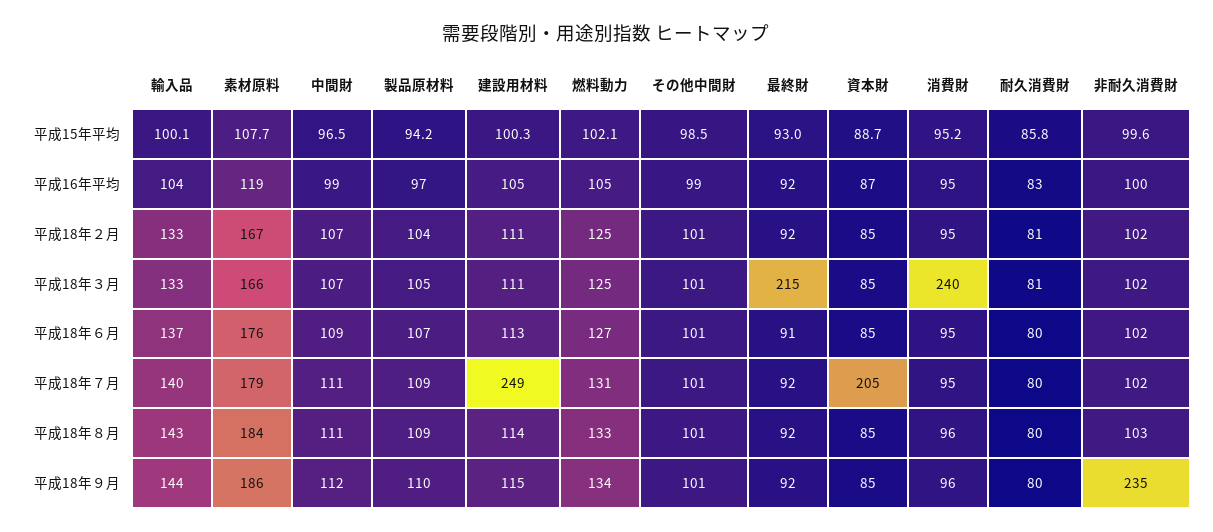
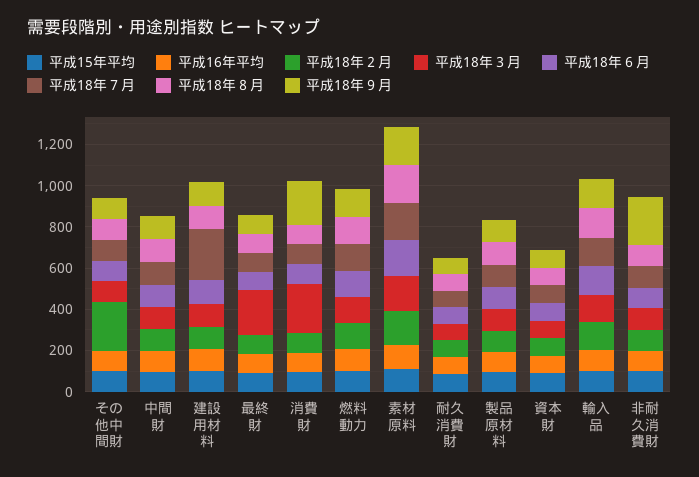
  {
    "平成15年平均": {
      "輸入品": 100.1,
      "素材原料": 107.7,
      "中間財": 96.5,
      "製品原材料": 94.2,
      "建設用材料": 100.3,
      "燃料動力": 102.1,
      "その他中間財": 98.5,
      "最終財": 93,
      "資本財": 88.7,
      "消費財": 95.2,
      "耐久消費財": 85.8,
      "非耐久消費財": 99.6
    },
    "平成16年平均": {
      "輸入品": 104,
      "素材原料": 119,
      "中間財": 99,
      "製品原材料": 97,
      "建設用材料": 105,
      "燃料動力": 105,
      "その他中間財": 99,
      "最終財": 92,
      "資本財": 87,
      "消費財": 95,
      "耐久消費財": 83,
      "非耐久消費財": 100
    },
    "平成18年２月": {
      "輸入品": 133,
      "素材原料": 167,
      "中間財": 107,
      "製品原材料": 104,
      "建設用材料": 111,
      "燃料動力": 125,
-     "その他中間財": 101,
+     "その他中間財": 250,
      "最終財": 92,
      "資本財": 85,
      "消費財": 95,
      "耐久消費財": 81,
      "非耐久消費財": 102
    },
    "平成18年３月": {
      "輸入品": 133,
      "素材原料": 166,
      "中間財": 107,
      "製品原材料": 105,
      "建設用材料": 111,
      "燃料動力": 125,
      "その他中間財": 101,
      "最終財": 215,
      "資本財": 85,
      "消費財": 240,
      "耐久消費財": 81,
      "非耐久消費財": 102
    },
    "平成18年６月": {
      "輸入品": 137,
      "素材原料": 176,
      "中間財": 109,
      "製品原材料": 107,
      "建設用材料": 113,
      "燃料動力": 127,
      "その他中間財": 101,
      "最終財": 91,
      "資本財": 85,
      "消費財": 95,
      "耐久消費財": 80,
      "非耐久消費財": 102
    },
    "平成18年７月": {
      "輸入品": 140,
      "素材原料": 179,
      "中間財": 111,
      "製品原材料": 109,
      "建設用材料": 249,
      "燃料動力": 131,
      "その他中間財": 101,
      "最終財": 92,
-     "資本財": 205,
+     "資本財": 100,
      "消費財": 95,
      "耐久消費財": 80,
      "非耐久消費財": 102
    },
    "平成18年８月": {
      "輸入品": 143,
      "素材原料": 184,
      "中間財": 111,
      "製品原材料": 109,
      "建設用材料": 114,
      "燃料動力": 133,
      "その他中間財": 101,
      "最終財": 92,
      "資本財": 85,
      "消費財": 96,
      "耐久消費財": 80,
      "非耐久消費財": 103
    },
    "平成18年９月": {
      "輸入品": 144,
      "素材原料": 186,
      "中間財": 112,
      "製品原材料": 110,
      "建設用材料": 115,
      "燃料動力": 134,
      "その他中間財": 101,
      "最終財": 92,
      "資本財": 85,
-     "消費財": 96,
+     "消費財": 200,
      "耐久消費財": 80,
      "非耐久消費財": 235
    }
  }

